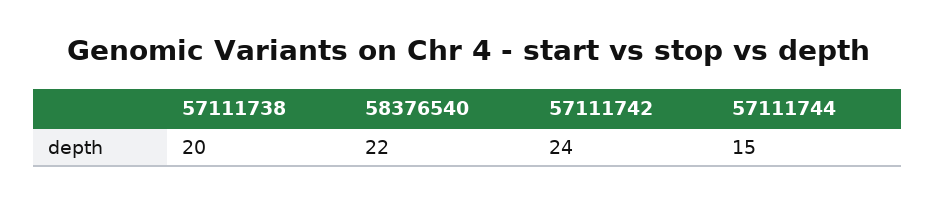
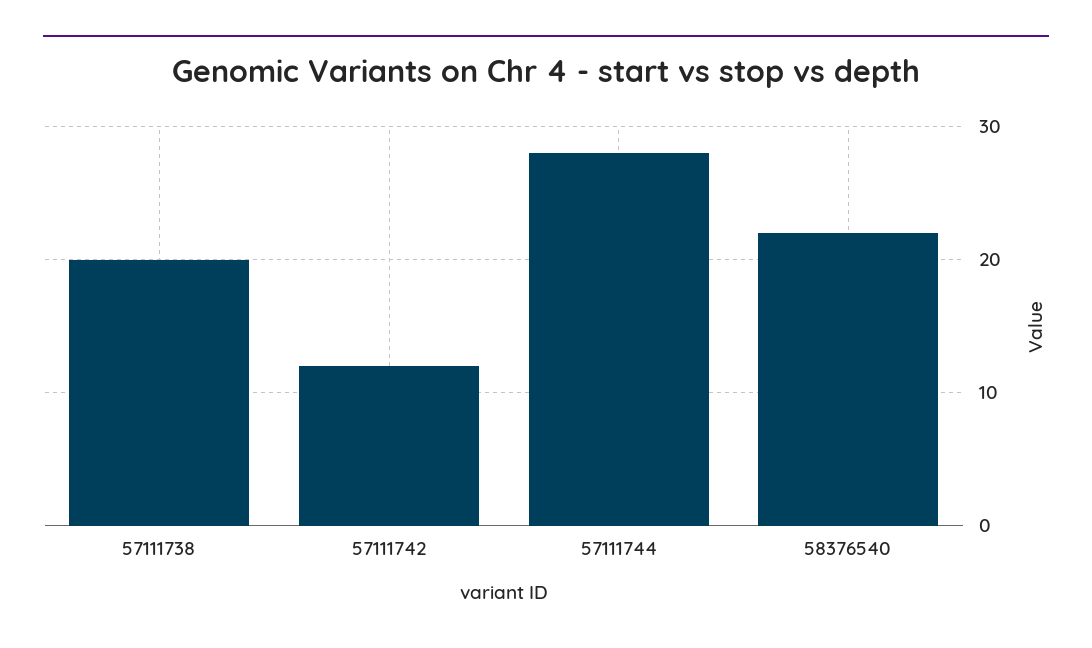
  {
    "57111738": 20,
    "58376540": 22,
-   "57111742": 24,
+   "57111742": 12,
-   "57111744": 15
+   "57111744": 28
  }

